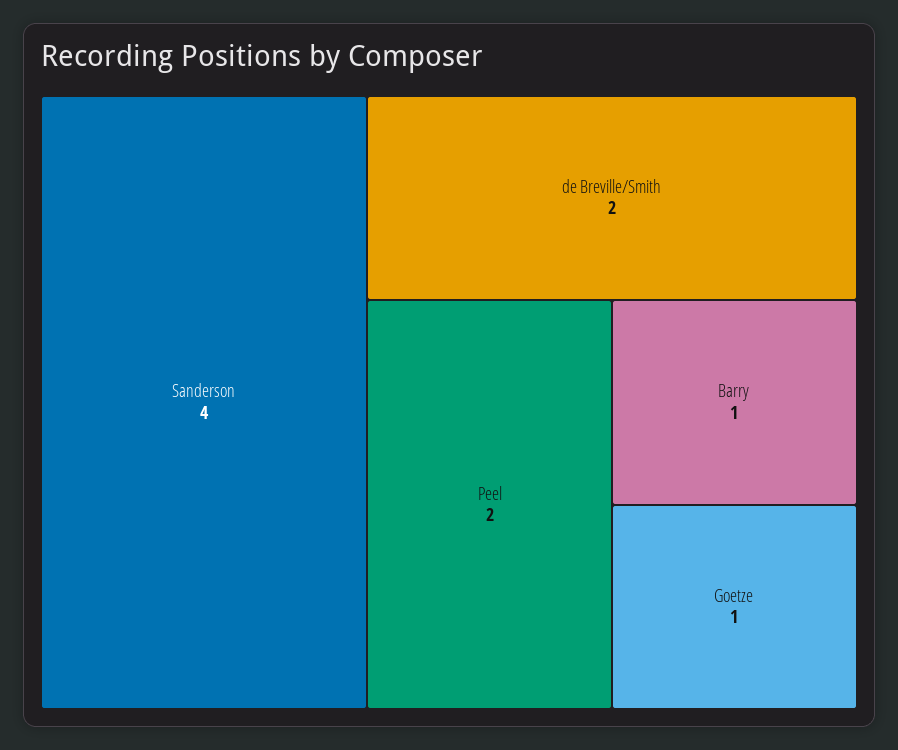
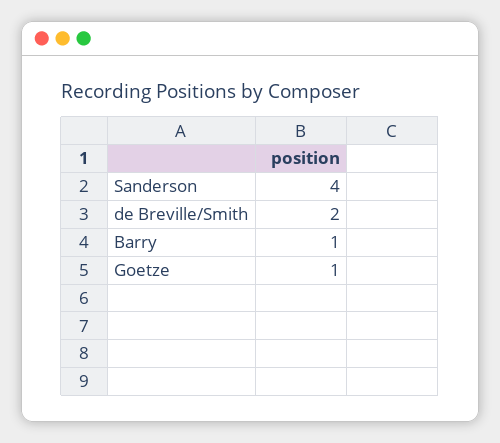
  {
    "Sanderson": 4,
    "de Breville/Smith": 2,
-   "Peel": 2,
    "Barry": 1,
    "Goetze": 1
  }

